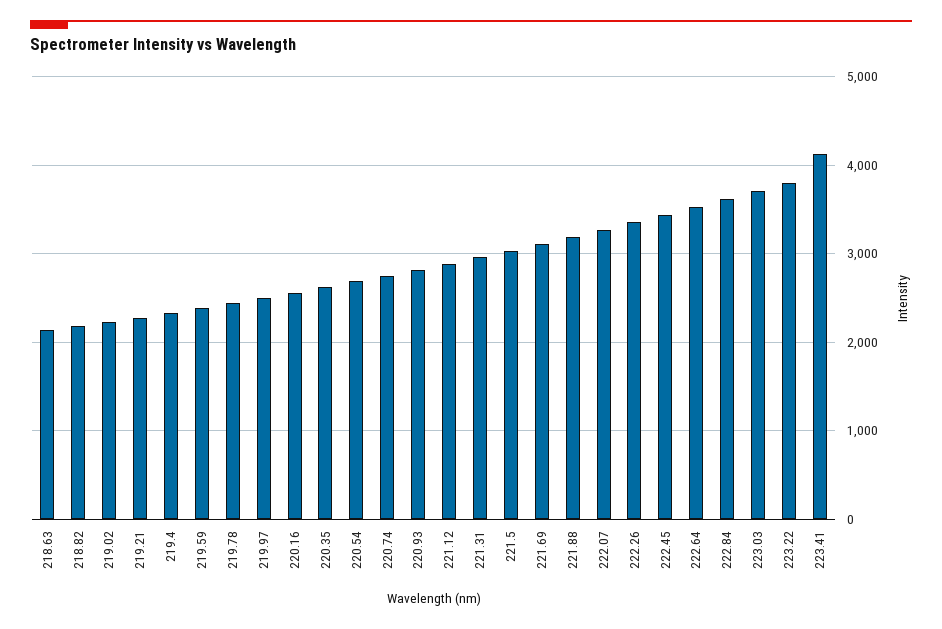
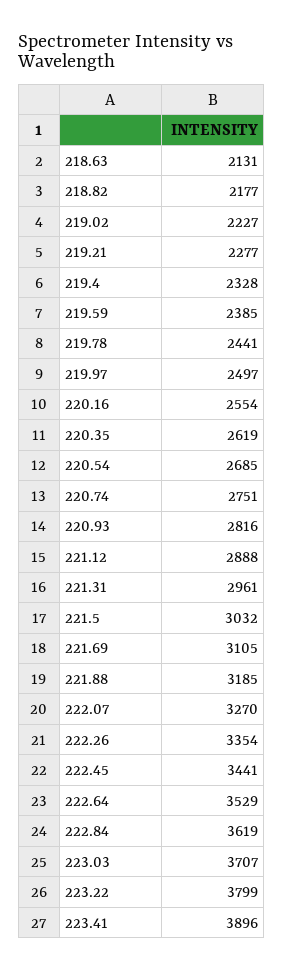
  {
    "218.63": 2131,
    "218.82": 2177,
    "219.02": 2227,
    "219.21": 2277,
    "219.4": 2328,
    "219.59": 2385,
    "219.78": 2441,
    "219.97": 2497,
    "220.16": 2554,
    "220.35": 2619,
    "220.54": 2685,
    "220.74": 2751,
    "220.93": 2816,
    "221.12": 2888,
    "221.31": 2961,
    "221.5": 3032,
    "221.69": 3105,
    "221.88": 3185,
    "222.07": 3270,
    "222.26": 3354,
    "222.45": 3441,
    "222.64": 3529,
    "222.84": 3619,
    "223.03": 3707,
    "223.22": 3799,
-   "223.41": 4100
+   "223.41": 3896
  }

